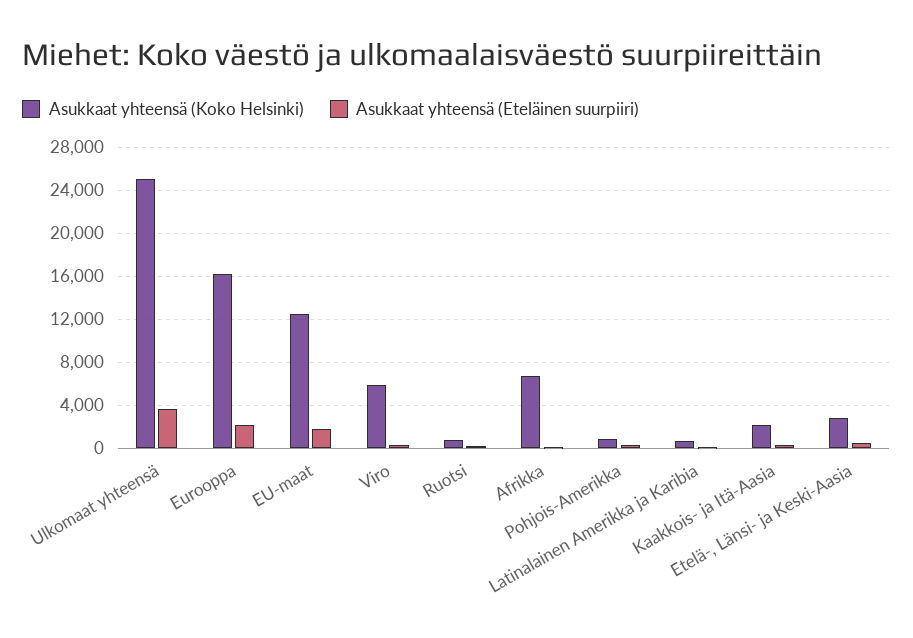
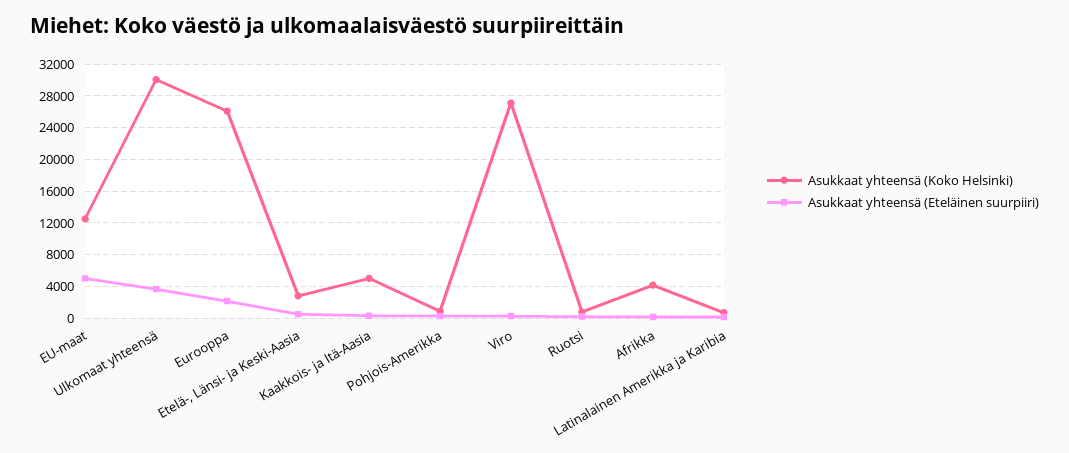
  {
    "Asukkaat yhteensä (Koko Helsinki)": {
-     "Ulkomaat yhteensä": 25000,
+     "Ulkomaat yhteensä": 30000,
-     "Eurooppa": 16000,
+     "Eurooppa": 26000,
      "EU-maat": 13000,
-     "Viro": 6000,
+     "Viro": 27000,
      "Ruotsi": 1000,
-     "Afrikka": 7000,
+     "Afrikka": 4000,
      "Pohjois-Amerikka": 1000,
      "Latinalainen Amerikka ja Karibia": 1000,
-     "Kaakkois- ja Itä-Aasia": 2000,
+     "Kaakkois- ja Itä-Aasia": 5000,
      "Etelä-, Länsi- ja Keski-Aasia": 3000
    },
    "Asukkaat yhteensä (Eteläinen suurpiiri)": {
      "Ulkomaat yhteensä": 4000,
      "Eurooppa": 2000,
-     "EU-maat": 2000,
+     "EU-maat": 5000,
      "Viro": 0,
      "Ruotsi": 0,
      "Afrikka": 0,
      "Pohjois-Amerikka": 0,
      "Latinalainen Amerikka ja Karibia": 0,
      "Kaakkois- ja Itä-Aasia": 0,
      "Etelä-, Länsi- ja Keski-Aasia": 1000
    }
  }

